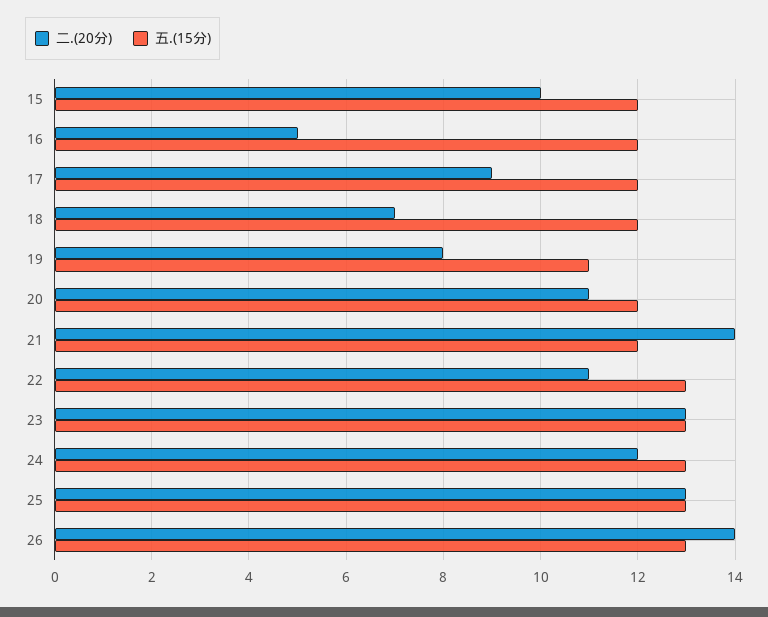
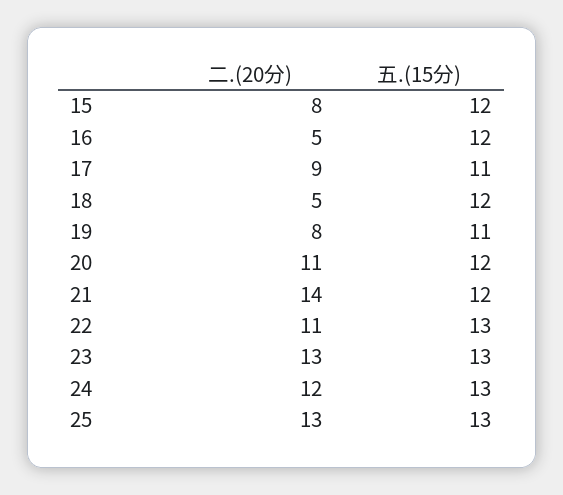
  {
    "二.(20分)": {
-     "15": 10,
+     "15": 8,
      "16": 5,
      "17": 9,
-     "18": 7,
+     "18": 5,
      "19": 8,
      "20": 11,
      "21": 14,
      "22": 11,
      "23": 13,
      "24": 12,
-     "25": 13,
+     "25": 13
-     "26": 14
    },
    "五.(15分)": {
      "15": 12,
      "16": 12,
-     "17": 12,
+     "17": 11,
      "18": 12,
      "19": 11,
      "20": 12,
      "21": 12,
      "22": 13,
      "23": 13,
      "24": 13,
-     "25": 13,
+     "25": 13
-     "26": 13
    }
  }

